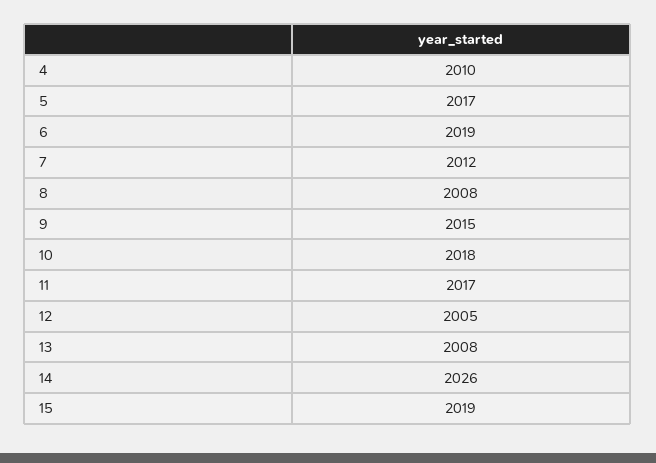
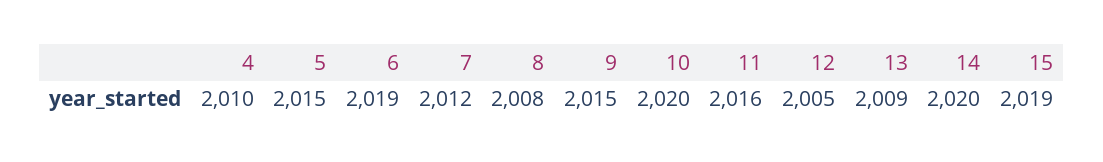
  {
    "4": 2010,
-   "5": 2017,
+   "5": 2015,
    "6": 2019,
    "7": 2012,
    "8": 2008,
    "9": 2015,
-   "10": 2018,
+   "10": 2020,
-   "11": 2017,
+   "11": 2016,
    "12": 2005,
-   "13": 2008,
+   "13": 2009,
-   "14": 2026,
+   "14": 2020,
    "15": 2019
  }

